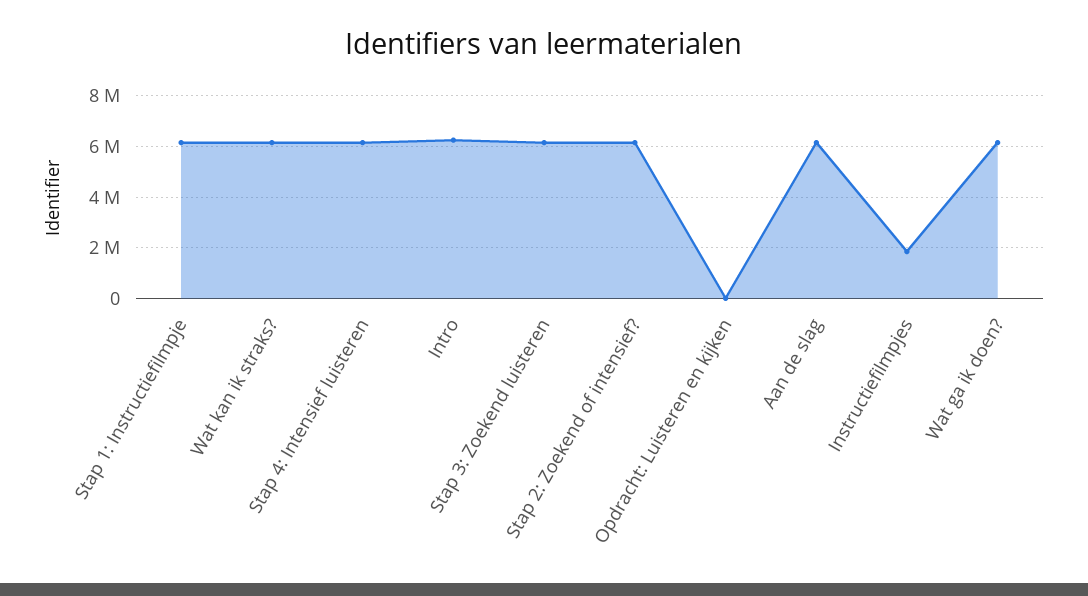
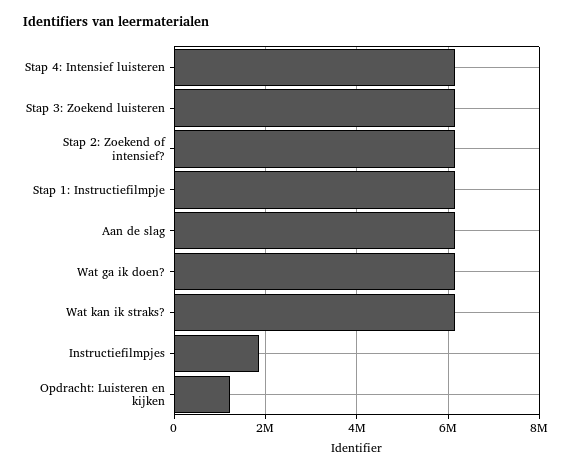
  {
    "Stap 1: Instructiefilmpje": 6200000,
    "Wat kan ik straks?": 6200000,
    "Stap 4: Intensief luisteren": 6200000,
-   "Intro": 6250000,
    "Stap 3: Zoekend luisteren": 6200000,
    "Stap 2: Zoekend of intensief?": 6200000,
-   "Opdracht: Luisteren en kijken": 0,
+   "Opdracht: Luisteren en kijken": 1200000,
    "Aan de slag": 6200000,
    "Instructiefilmpjes": 1800000,
    "Wat ga ik doen?": 6200000
  }

